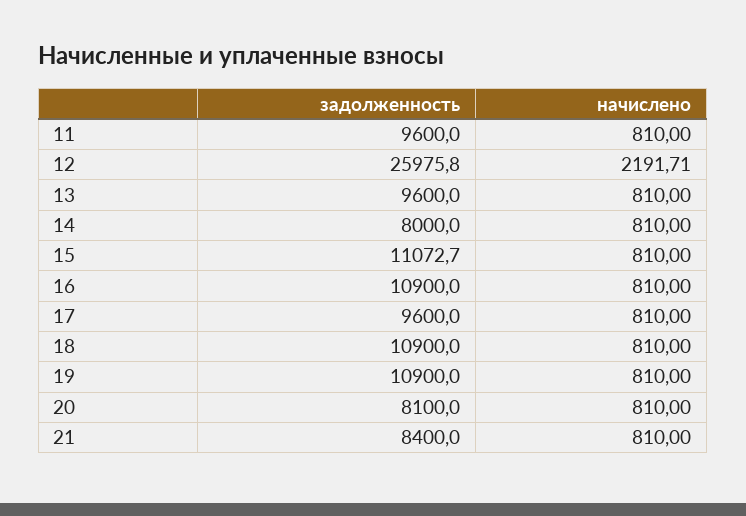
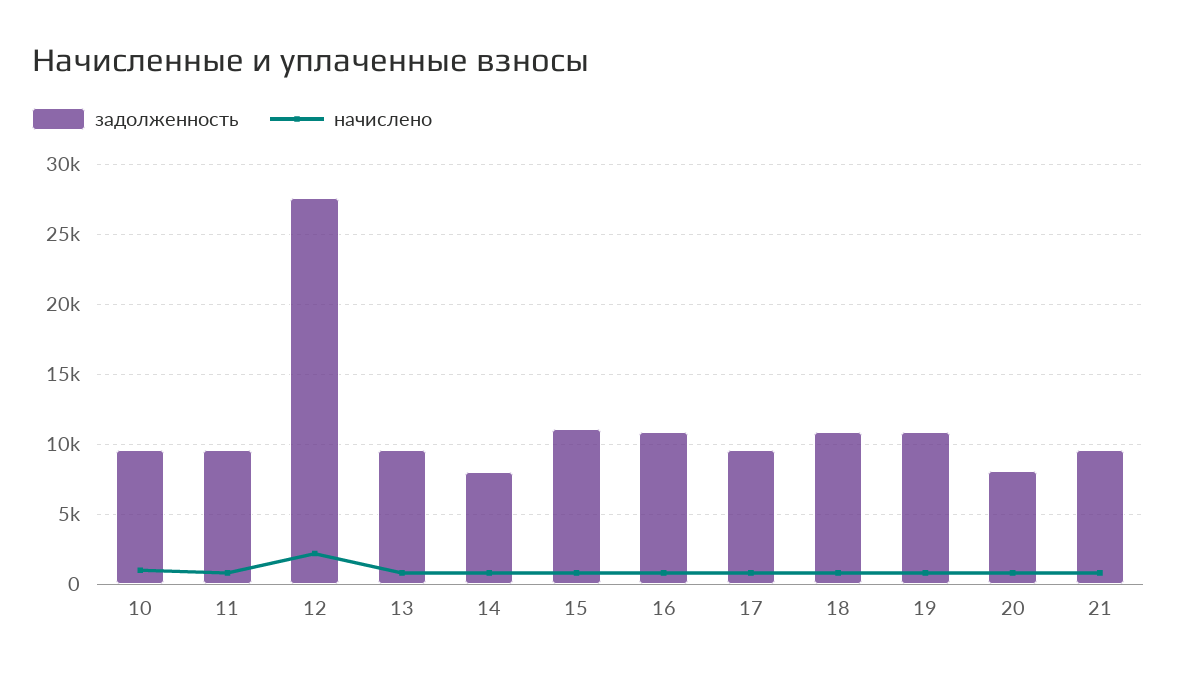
  {
    "задолженность": {
      "11": 9600,
-     "12": 25975.8,
+     "12": 27500,
      "13": 9600,
      "14": 8000,
      "15": 11072.7,
      "16": 10900,
      "17": 9600,
      "18": 10900,
      "19": 10900,
      "20": 8100,
-     "21": 8400
+     "21": 9500,
+     "10": 9500
    },
    "начислено": {
      "11": 810,
      "12": 2191.71,
      "13": 810,
      "14": 810,
      "15": 810,
      "16": 810,
      "17": 810,
      "18": 810,
      "19": 810,
      "20": 810,
-     "21": 810
+     "21": 810,
+     "10": 1000
    }
  }

